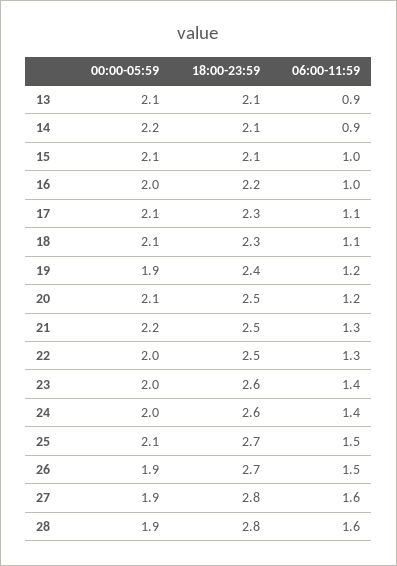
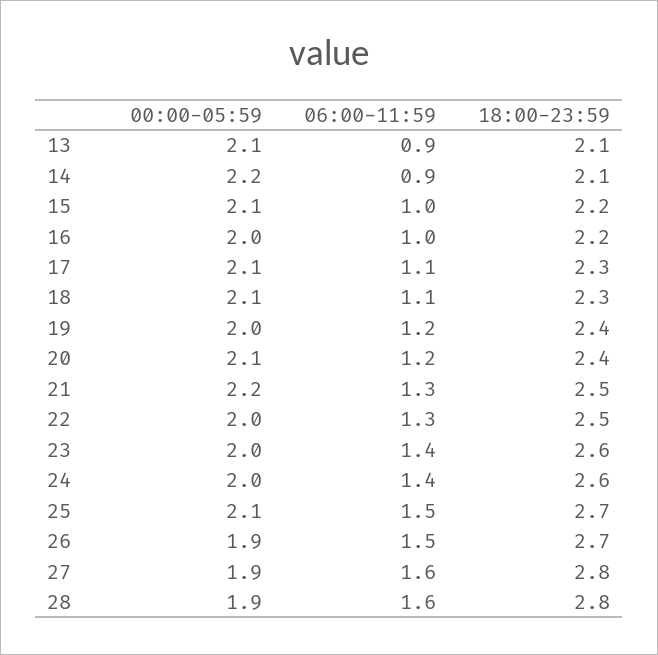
  {
    "00:00-05:59": {
      "13": 2.1,
      "14": 2.2,
      "15": 2.1,
      "16": 2,
      "17": 2.1,
      "18": 2.1,
-     "19": 1.9,
+     "19": 2,
      "20": 2.1,
      "21": 2.2,
      "22": 2,
      "23": 2,
      "24": 2,
      "25": 2.1,
      "26": 1.9,
      "27": 1.9,
      "28": 1.9
    },
    "18:00-23:59": {
      "13": 2.1,
      "14": 2.1,
-     "15": 2.1,
+     "15": 2.2,
      "16": 2.2,
      "17": 2.3,
      "18": 2.3,
      "19": 2.4,
-     "20": 2.5,
+     "20": 2.4,
      "21": 2.5,
      "22": 2.5,
      "23": 2.6,
      "24": 2.6,
      "25": 2.7,
      "26": 2.7,
      "27": 2.8,
      "28": 2.8
    },
    "06:00-11:59": {
      "13": 0.9,
      "14": 0.9,
      "15": 1,
      "16": 1,
      "17": 1.1,
      "18": 1.1,
      "19": 1.2,
      "20": 1.2,
      "21": 1.3,
      "22": 1.3,
      "23": 1.4,
      "24": 1.4,
      "25": 1.5,
      "26": 1.5,
      "27": 1.6,
      "28": 1.6
    }
  }

